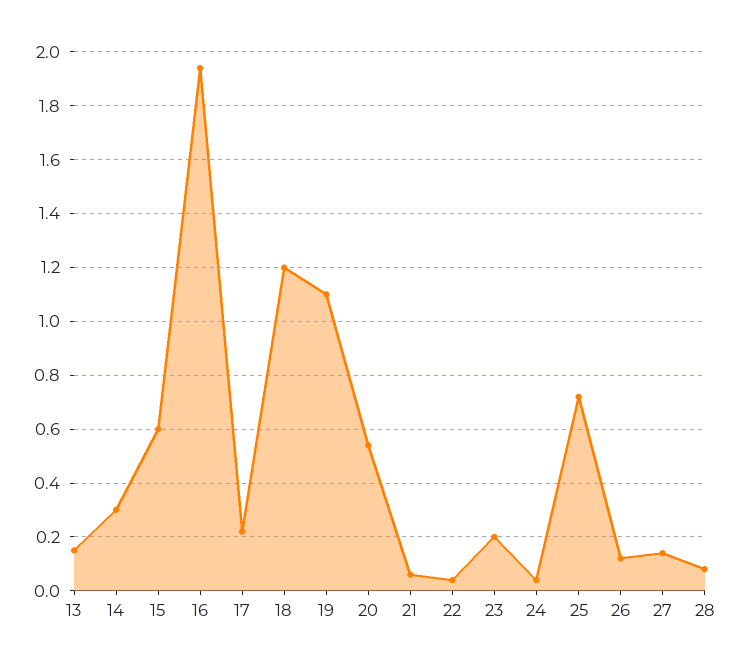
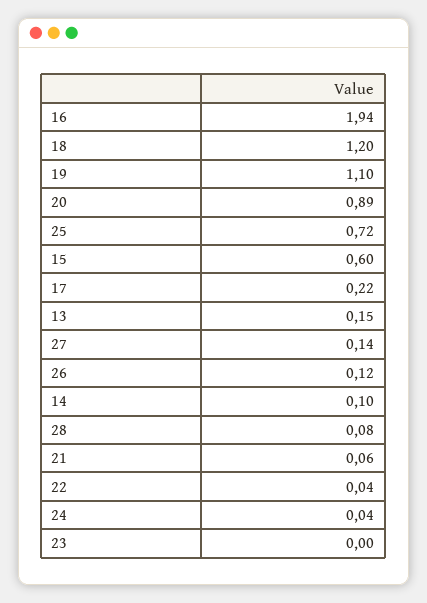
  {
    "13": 0.15,
-   "14": 0.3,
+   "14": 0.1,
    "15": 0.6,
    "16": 1.94,
    "17": 0.22,
    "18": 1.2,
    "19": 1.1,
-   "20": 0.55,
+   "20": 0.89,
    "21": 0.06,
    "22": 0.04,
-   "23": 0.2,
+   "23": 0,
    "24": 0.04,
    "25": 0.72,
    "26": 0.12,
    "27": 0.14,
    "28": 0.08
  }

